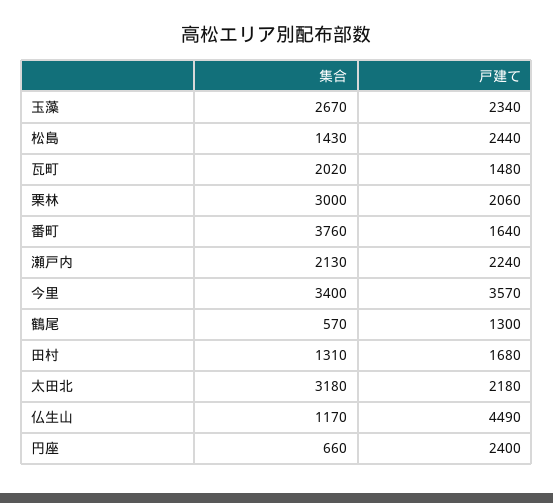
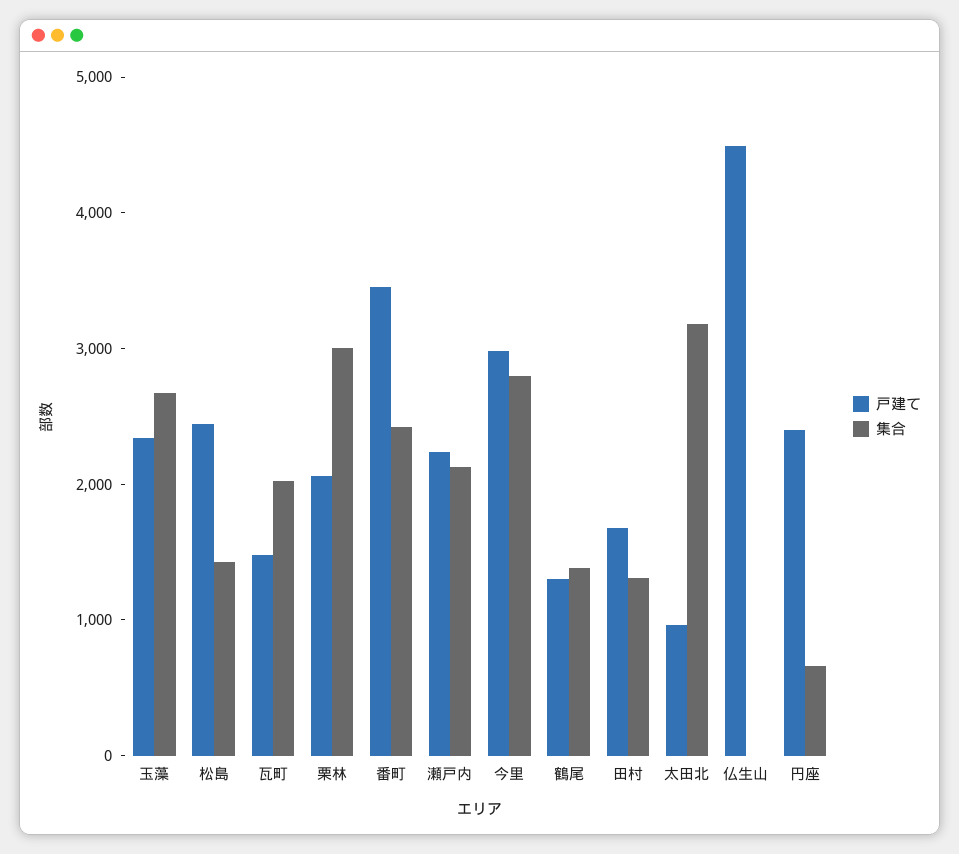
  {
    "集合": {
      "玉藻": 2670,
      "松島": 1430,
      "瓦町": 2020,
      "栗林": 3000,
-     "番町": 3760,
+     "番町": 2400,
      "瀬戸内": 2130,
-     "今里": 3400,
+     "今里": 2800,
-     "鶴尾": 570,
+     "鶴尾": 1400,
      "田村": 1310,
      "太田北": 3180,
-     "仏生山": 1170,
+     "仏生山": 0,
      "円座": 660
    },
    "戸建て": {
      "玉藻": 2340,
      "松島": 2440,
      "瓦町": 1480,
      "栗林": 2060,
-     "番町": 1640,
+     "番町": 3400,
      "瀬戸内": 2240,
-     "今里": 3570,
+     "今里": 3000,
      "鶴尾": 1300,
      "田村": 1680,
-     "太田北": 2180,
+     "太田北": 1000,
      "仏生山": 4490,
      "円座": 2400
    }
  }

